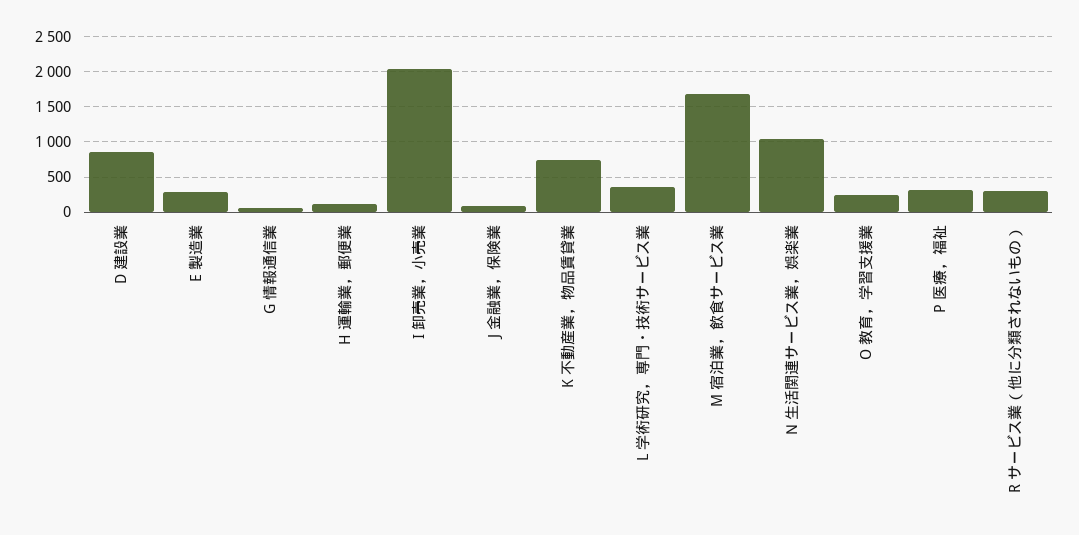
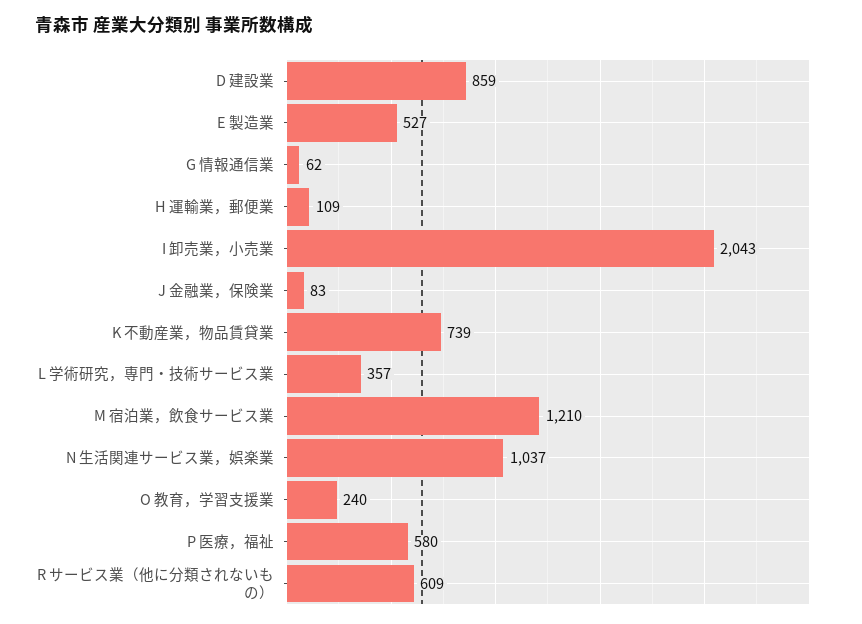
  {
    "D 建設業": 859,
-   "E 製造業": 300,
+   "E 製造業": 527,
    "G 情報通信業": 62,
    "H 運輸業，郵便業": 109,
    "I 卸売業，小売業": 2043,
    "J 金融業，保険業": 83,
    "K 不動産業，物品賃貸業": 739,
    "L 学術研究，専門・技術サービス業": 357,
-   "M 宿泊業，飲食サービス業": 1700,
+   "M 宿泊業，飲食サービス業": 1210,
    "N 生活関連サービス業，娯楽業": 1037,
    "O 教育，学習支援業": 240,
-   "P 医療，福祉": 300,
+   "P 医療，福祉": 580,
-   "R サービス業（他に分類されないもの）": 300
+   "R サービス業（他に分類されないもの）": 609
  }

